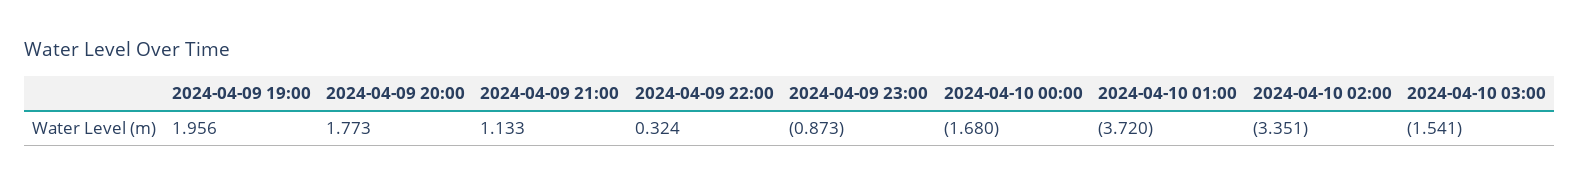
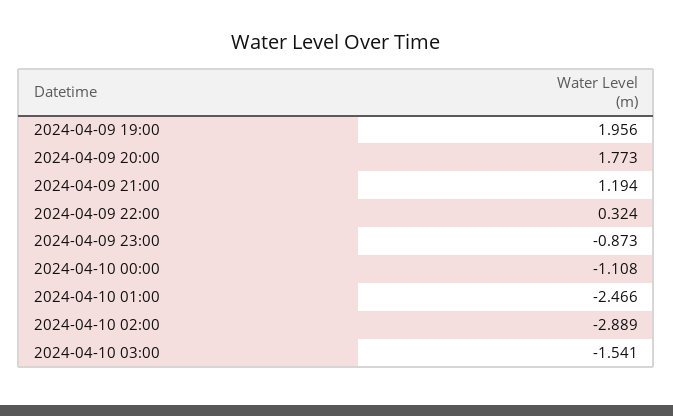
  {
    "2024-04-09 19:00": 1.956,
    "2024-04-09 20:00": 1.773,
-   "2024-04-09 21:00": 1.133,
+   "2024-04-09 21:00": 1.194,
    "2024-04-09 22:00": 0.324,
    "2024-04-09 23:00": -0.873,
-   "2024-04-10 00:00": -1.68,
+   "2024-04-10 00:00": -1.108,
-   "2024-04-10 01:00": -3.72,
+   "2024-04-10 01:00": -2.466,
-   "2024-04-10 02:00": -3.351,
+   "2024-04-10 02:00": -2.889,
    "2024-04-10 03:00": -1.541
  }

